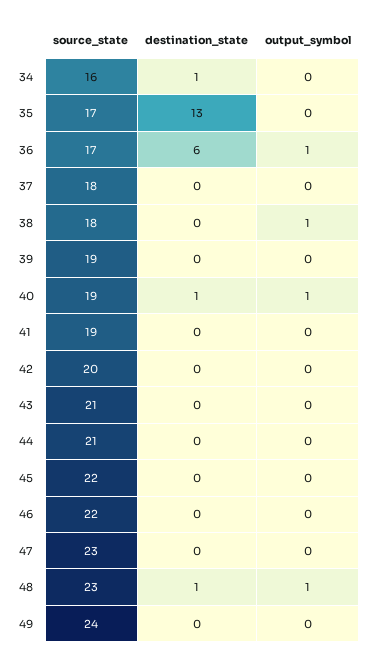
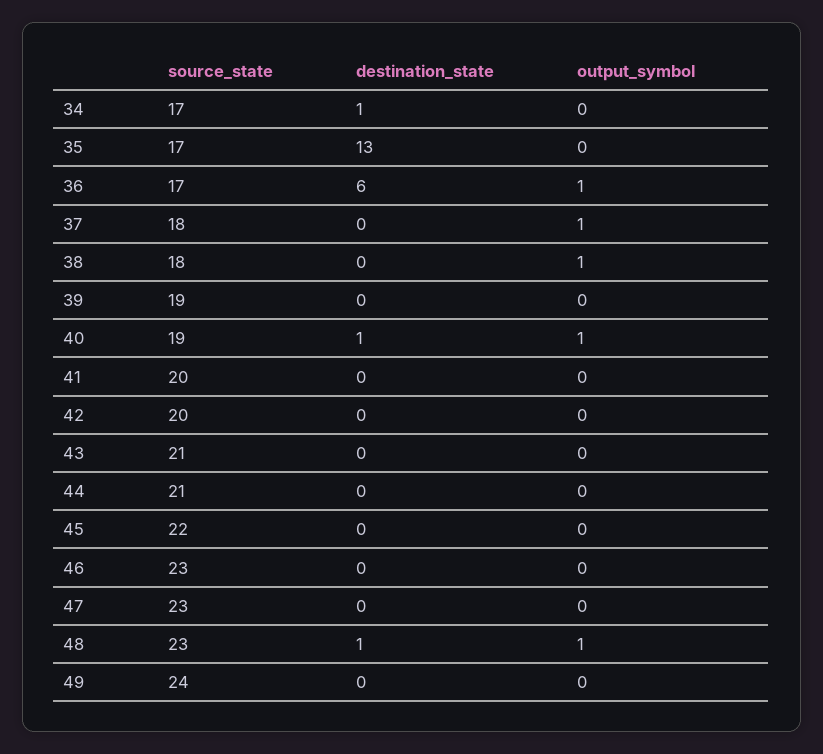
  {
    "source_state": {
-     "34": 16,
+     "34": 17,
      "35": 17,
      "36": 17,
      "37": 18,
      "38": 18,
      "39": 19,
      "40": 19,
-     "41": 19,
+     "41": 20,
      "42": 20,
      "43": 21,
      "44": 21,
      "45": 22,
-     "46": 22,
+     "46": 23,
      "47": 23,
      "48": 23,
      "49": 24
    },
    "destination_state": {
      "34": 1,
      "35": 13,
      "36": 6,
      "37": 0,
      "38": 0,
      "39": 0,
      "40": 1,
      "41": 0,
      "42": 0,
      "43": 0,
      "44": 0,
      "45": 0,
      "46": 0,
      "47": 0,
      "48": 1,
      "49": 0
    },
    "output_symbol": {
      "34": 0,
      "35": 0,
      "36": 1,
-     "37": 0,
+     "37": 1,
      "38": 1,
      "39": 0,
      "40": 1,
      "41": 0,
      "42": 0,
      "43": 0,
      "44": 0,
      "45": 0,
      "46": 0,
      "47": 0,
      "48": 1,
      "49": 0
    }
  }

